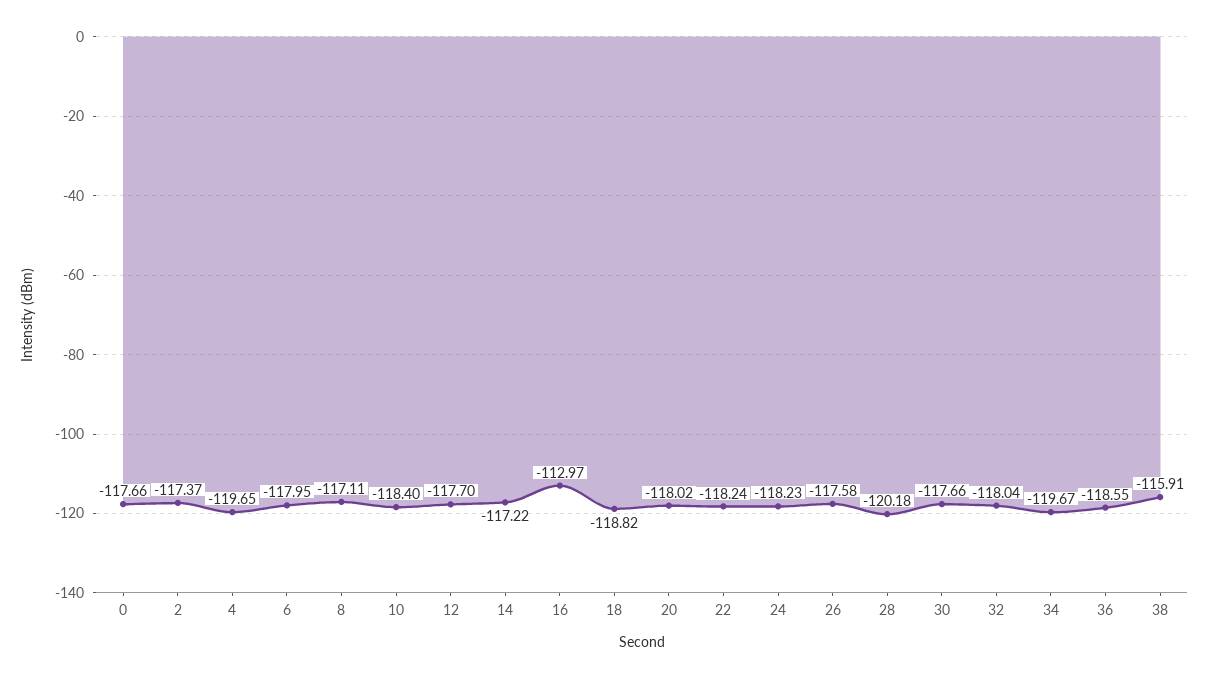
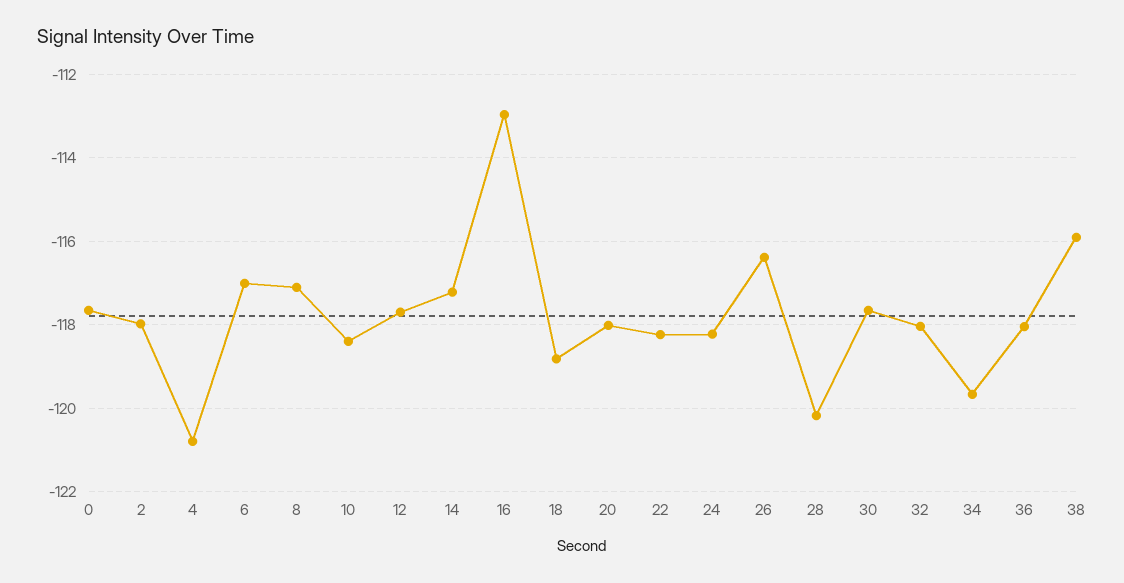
  {
    "0": -117.66,
-   "2": -117.37,
+   "2": -118,
-   "4": -119.65,
+   "4": -120.8,
-   "6": -117.95,
+   "6": -117,
    "8": -117.11,
    "10": -118.4,
    "12": -117.7,
    "14": -117.22,
    "16": -112.97,
    "18": -118.82,
    "20": -118.02,
    "22": -118.24,
    "24": -118.23,
-   "26": -117.58,
+   "26": -116.4,
    "28": -120.18,
    "30": -117.66,
    "32": -118.04,
    "34": -119.67,
-   "36": -118.55,
+   "36": -118,
    "38": -115.91
  }

